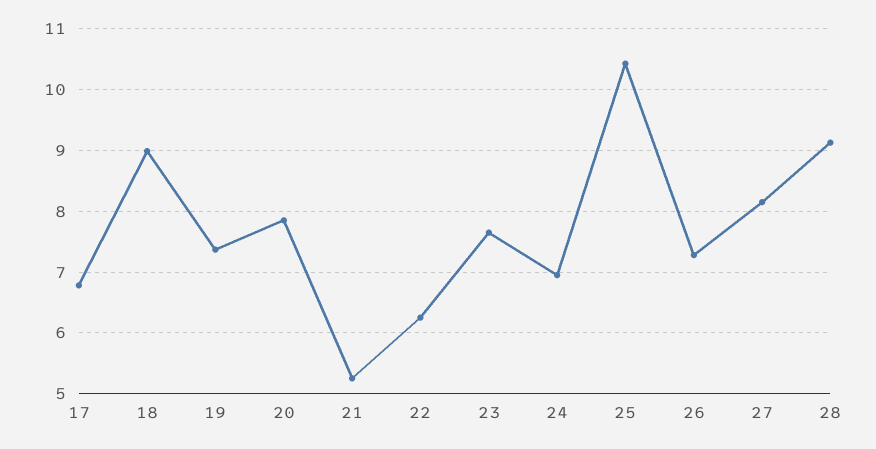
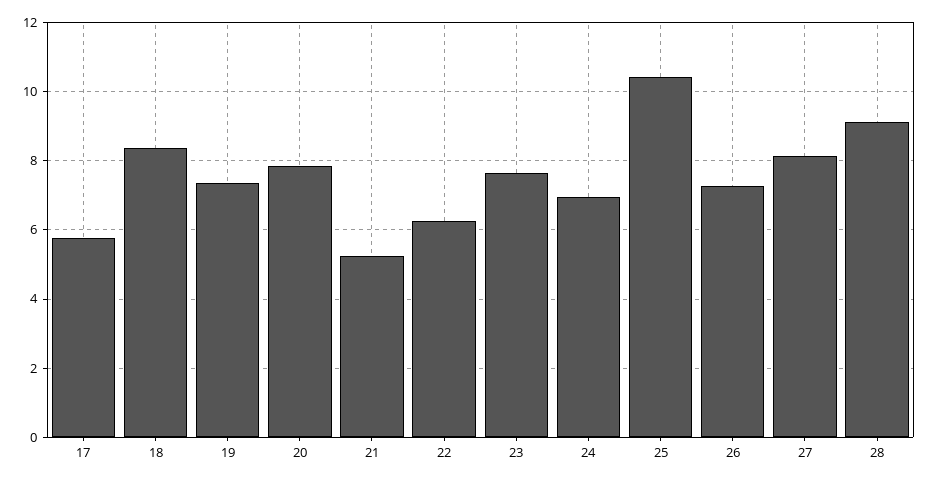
  {
-   "17": 6.8,
+   "17": 5.8,
-   "18": 9,
+   "18": 8.4,
    "19": 7.4,
    "20": 7.9,
    "21": 5.3,
    "22": 6.3,
    "23": 7.7,
    "24": 7,
    "25": 10.4,
    "26": 7.3,
    "27": 8.2,
    "28": 9.1
  }

